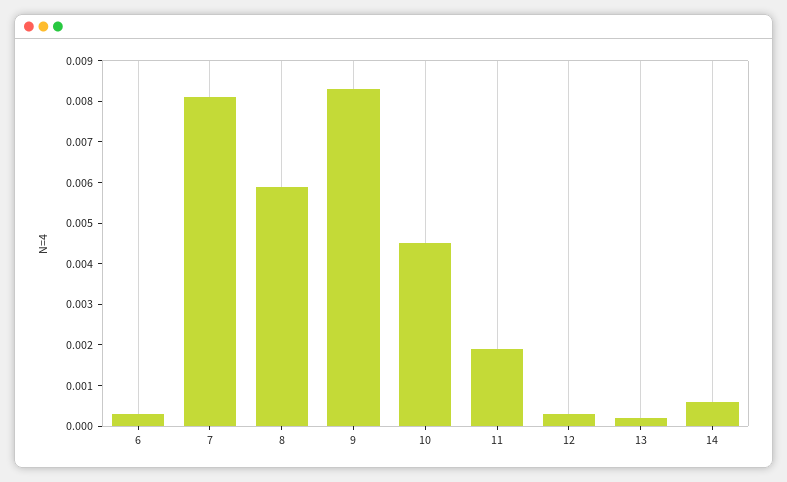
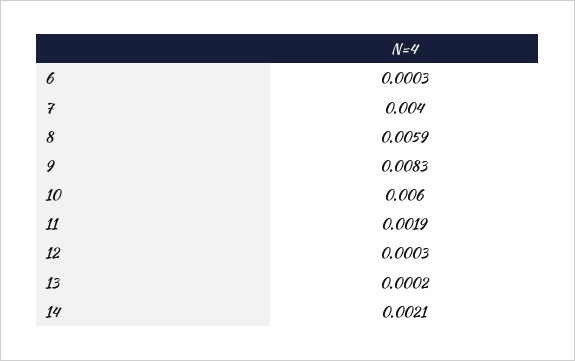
  {
    "6": 0.0003,
-   "7": 0.008,
+   "7": 0.004,
    "8": 0.0059,
    "9": 0.0083,
-   "10": 0.0045,
+   "10": 0.006,
    "11": 0.0019,
    "12": 0.0003,
    "13": 0.0002,
-   "14": 0.0005
+   "14": 0.0021
  }

